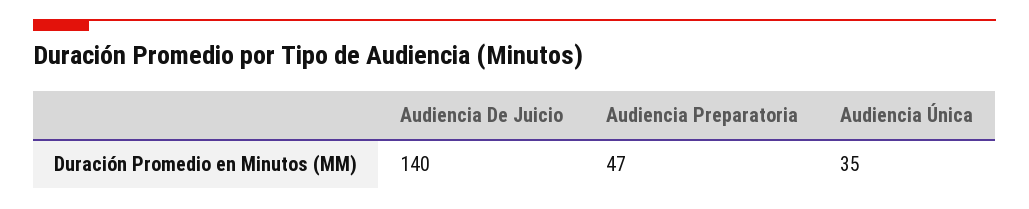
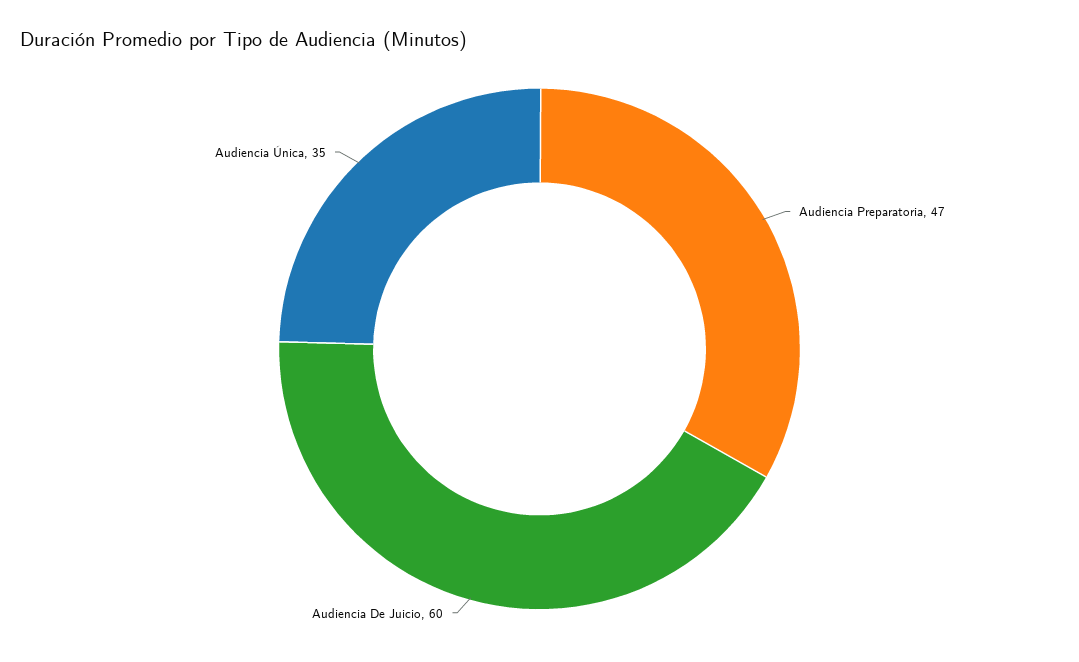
  {
-   "Audiencia De Juicio": 140,
+   "Audiencia De Juicio": 60,
    "Audiencia Preparatoria": 47,
    "Audiencia Única": 35
  }

